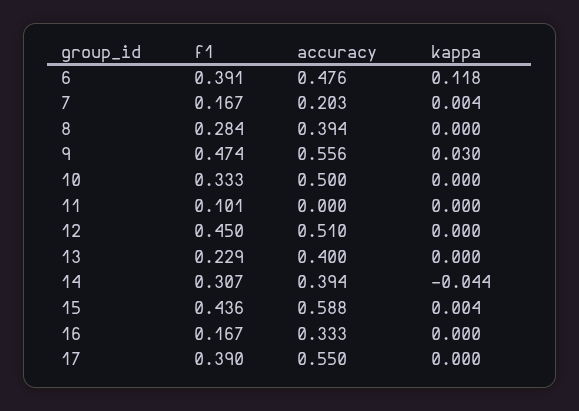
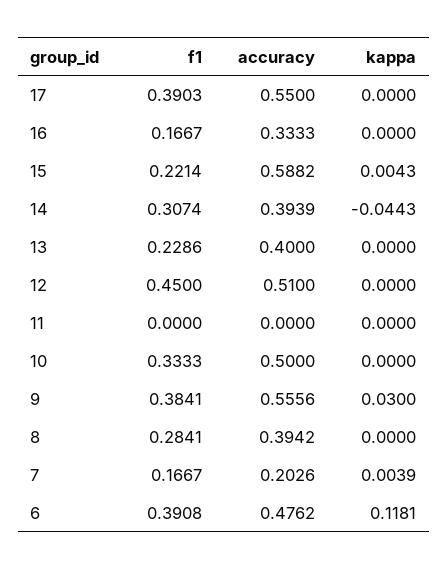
  {
    "f1": {
      "6": 0.3908,
      "7": 0.1667,
      "8": 0.2841,
-     "9": 0.474,
+     "9": 0.3841,
      "10": 0.3333,
-     "11": 0.101,
+     "11": 0,
      "12": 0.45,
      "13": 0.2286,
      "14": 0.3074,
-     "15": 0.436,
+     "15": 0.2214,
      "16": 0.1667,
      "17": 0.3903
    },
    "accuracy": {
      "6": 0.4762,
      "7": 0.2026,
      "8": 0.3942,
      "9": 0.5556,
      "10": 0.5,
      "11": 0,
      "12": 0.51,
      "13": 0.4,
      "14": 0.3939,
      "15": 0.5882,
      "16": 0.3333,
      "17": 0.55
    },
    "kappa": {
      "6": 0.1181,
      "7": 0.0039,
      "8": 0,
      "9": 0.03,
      "10": 0,
      "11": 0,
      "12": 0,
      "13": 0,
      "14": -0.0443,
      "15": 0.0043,
      "16": 0,
      "17": 0
    }
  }

